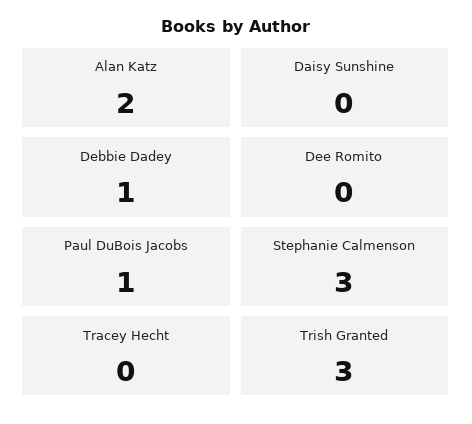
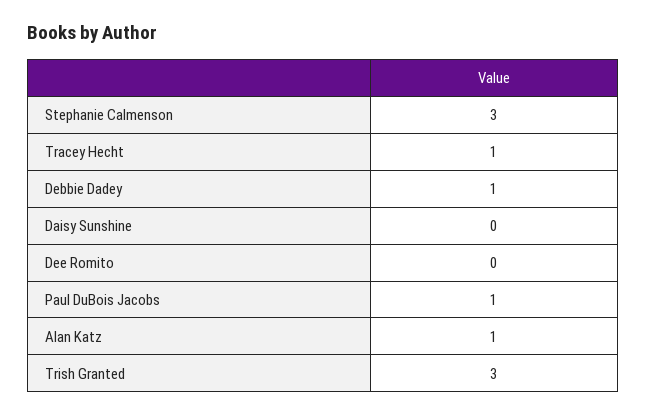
  {
-   "Alan Katz": 2,
+   "Alan Katz": 1,
    "Daisy Sunshine": 0,
    "Debbie Dadey": 1,
    "Dee Romito": 0,
    "Paul DuBois Jacobs": 1,
    "Stephanie Calmenson": 3,
-   "Tracey Hecht": 0,
+   "Tracey Hecht": 1,
    "Trish Granted": 3
  }

